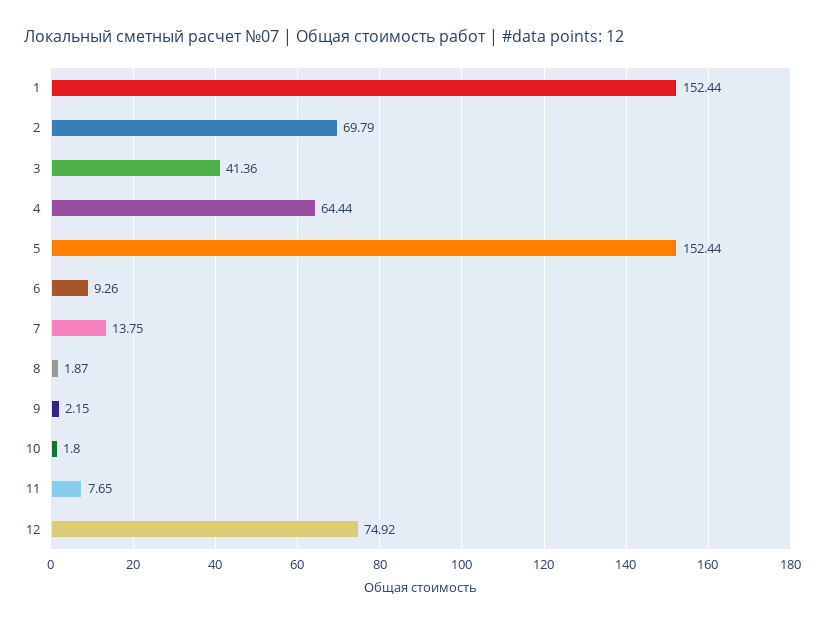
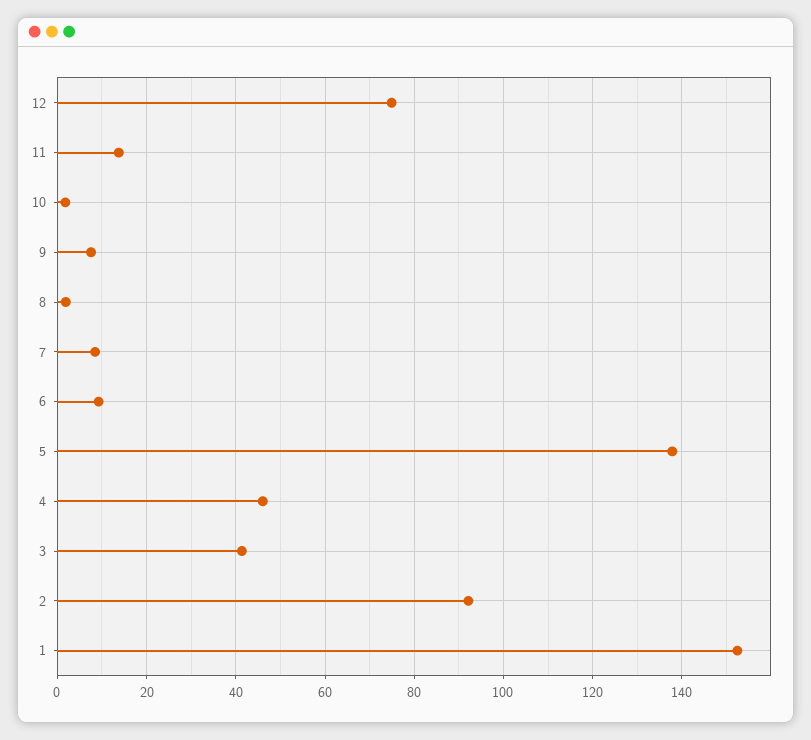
  {
    "1": 152.44,
-   "2": 69.79,
+   "2": 92,
    "3": 41.36,
-   "4": 64.44,
+   "4": 46,
-   "5": 152.44,
+   "5": 138,
    "6": 9.26,
-   "7": 13.75,
+   "7": 8,
    "8": 1.87,
-   "9": 2.15,
+   "9": 8,
    "10": 1.8,
-   "11": 7.65,
+   "11": 14,
    "12": 74.92
  }

